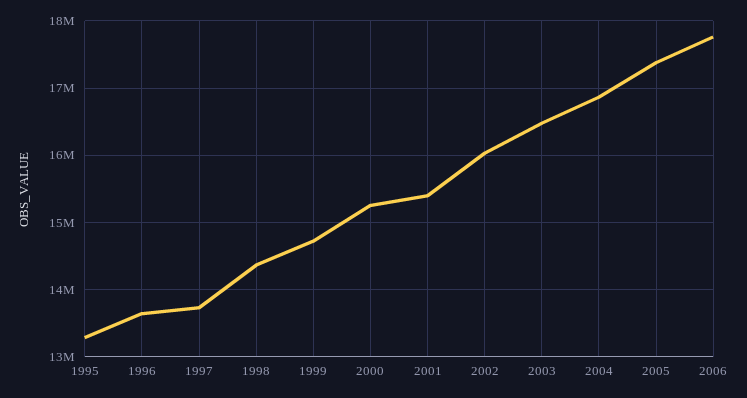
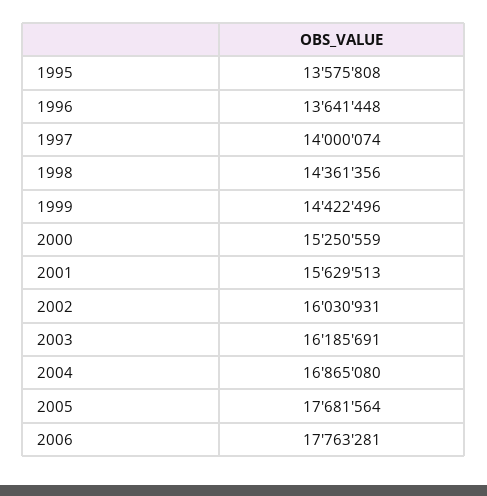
  {
-   "1995": 13300000,
+   "1995": 13575808,
    "1996": 13641448,
-   "1997": 13700000,
+   "1997": 14000074,
    "1998": 14361356,
-   "1999": 14700000,
+   "1999": 14422496,
    "2000": 15250559,
-   "2001": 15400000,
+   "2001": 15629513,
    "2002": 16030931,
-   "2003": 16500000,
+   "2003": 16185691,
    "2004": 16865080,
-   "2005": 17400000,
+   "2005": 17681564,
    "2006": 17763281
  }

